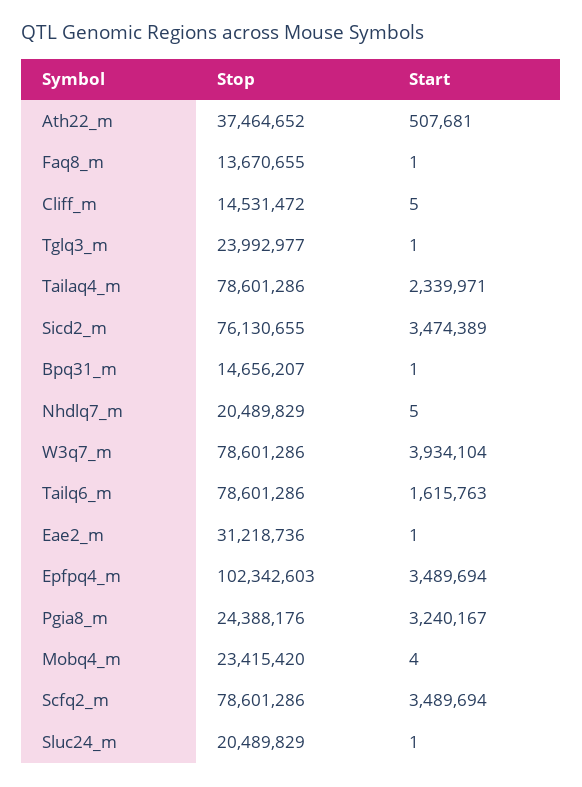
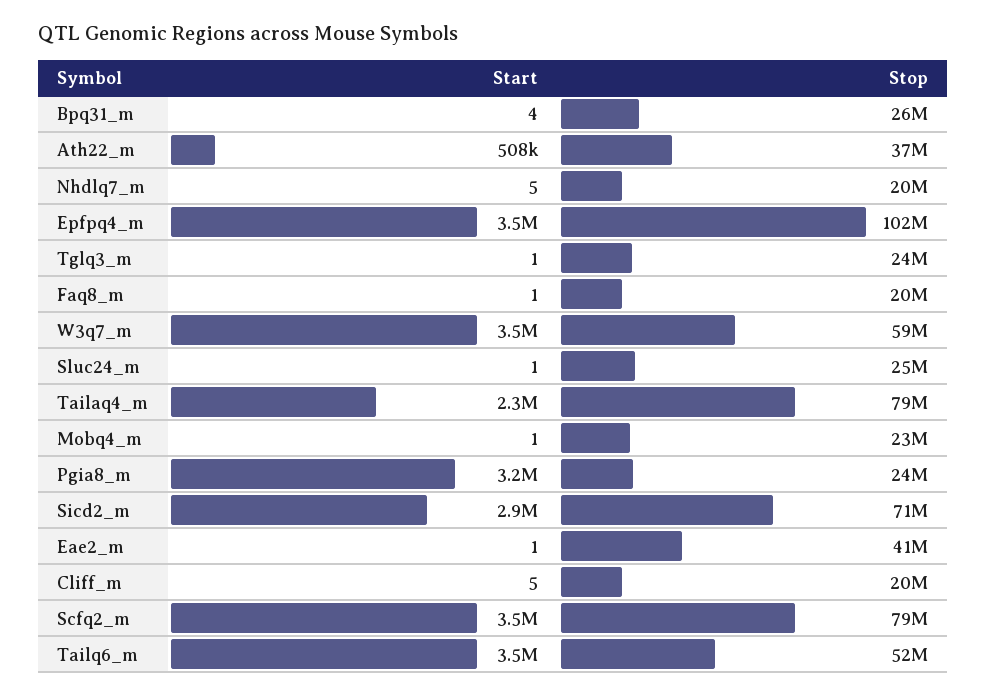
  {
    "Stop": {
      "Ath22_m": 37464652,
-     "Faq8_m": 13670655,
+     "Faq8_m": 20000000,
-     "Cliff_m": 14531472,
+     "Cliff_m": 20000000,
      "Tglq3_m": 23992977,
      "Tailaq4_m": 78601286,
-     "Sicd2_m": 76130655,
+     "Sicd2_m": 71000000,
-     "Bpq31_m": 14656207,
+     "Bpq31_m": 26000000,
      "Nhdlq7_m": 20489829,
-     "W3q7_m": 78601286,
+     "W3q7_m": 59000000,
-     "Tailq6_m": 78601286,
+     "Tailq6_m": 52000000,
-     "Eae2_m": 31218736,
+     "Eae2_m": 41000000,
      "Epfpq4_m": 102342603,
      "Pgia8_m": 24388176,
      "Mobq4_m": 23415420,
      "Scfq2_m": 78601286,
-     "Sluc24_m": 20489829
+     "Sluc24_m": 25000000
    },
    "Start": {
      "Ath22_m": 507681,
      "Faq8_m": 1,
      "Cliff_m": 5,
      "Tglq3_m": 1,
      "Tailaq4_m": 2339971,
-     "Sicd2_m": 3474389,
+     "Sicd2_m": 2900000,
-     "Bpq31_m": 1,
+     "Bpq31_m": 4,
      "Nhdlq7_m": 5,
-     "W3q7_m": 3934104,
+     "W3q7_m": 3500000,
-     "Tailq6_m": 1615763,
+     "Tailq6_m": 3500000,
      "Eae2_m": 1,
      "Epfpq4_m": 3489694,
      "Pgia8_m": 3240167,
-     "Mobq4_m": 4,
+     "Mobq4_m": 1,
      "Scfq2_m": 3489694,
      "Sluc24_m": 1
    }
  }

